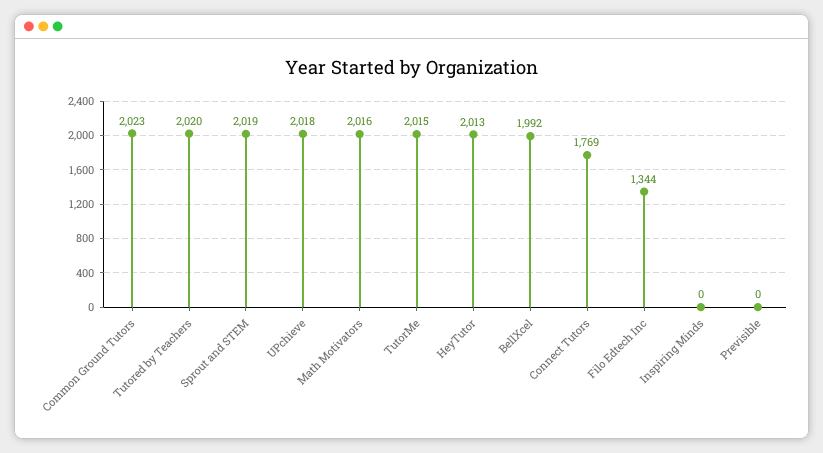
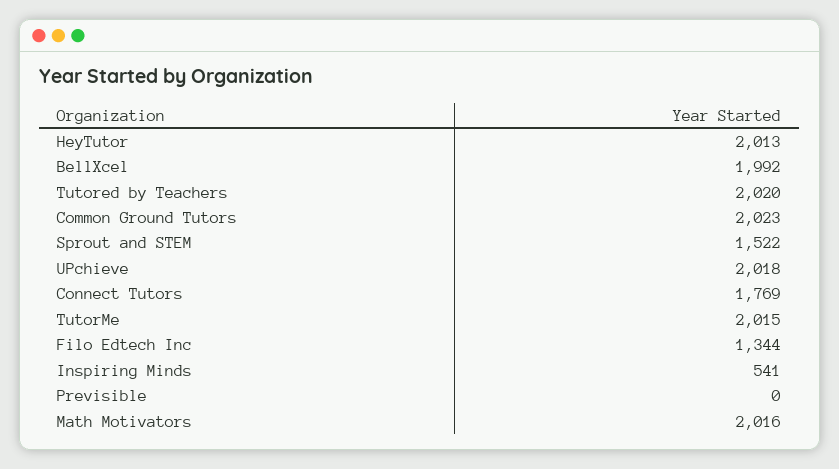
  {
    "Common Ground Tutors": 2023,
    "Tutored by Teachers": 2020,
-   "Sprout and STEM": 2019,
+   "Sprout and STEM": 1522,
    "UPchieve": 2018,
    "Math Motivators": 2016,
    "TutorMe": 2015,
    "HeyTutor": 2013,
    "BellXcel": 1992,
    "Connect Tutors": 1769,
    "Filo Edtech Inc": 1344,
-   "Inspiring Minds": 0,
+   "Inspiring Minds": 541,
    "Previsible": 0
  }

